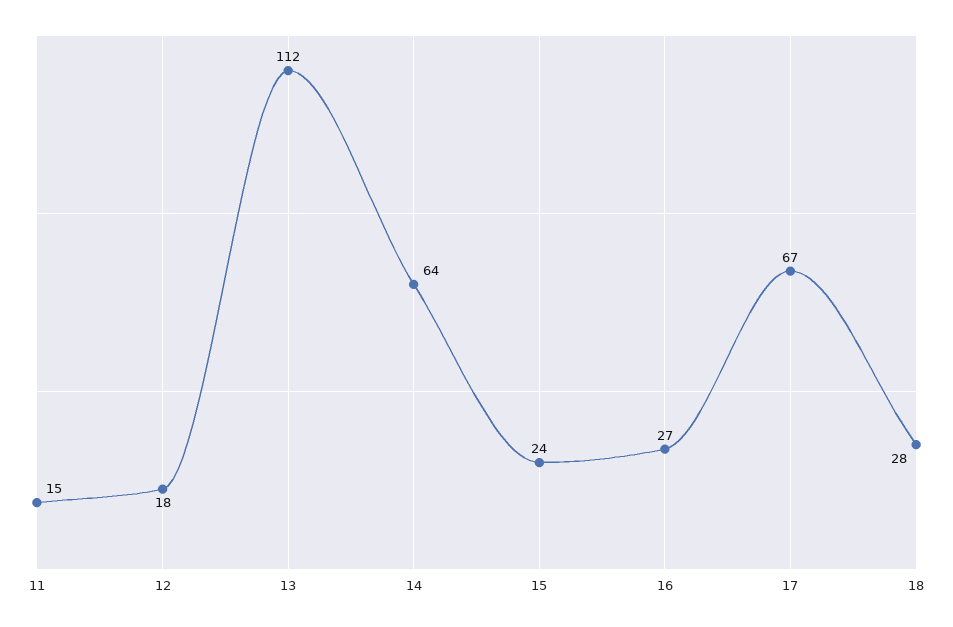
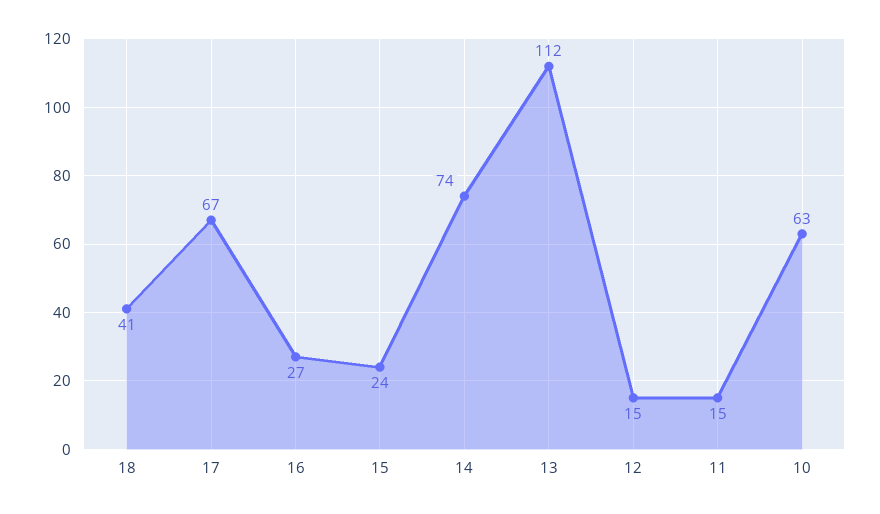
  {
    "11": 15,
-   "12": 18,
+   "12": 15,
    "13": 112,
-   "14": 64,
+   "14": 74,
    "15": 24,
    "16": 27,
    "17": 67,
-   "18": 28
+   "18": 41,
+   "10": 63
  }

